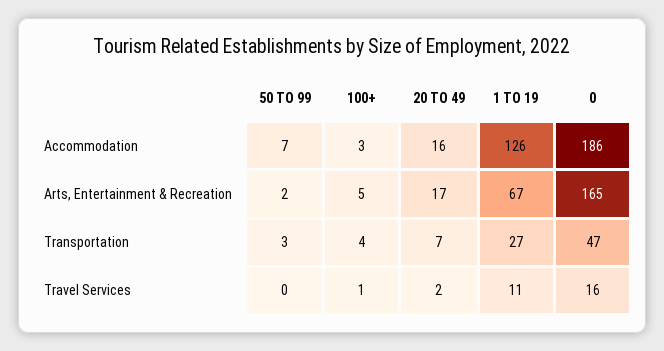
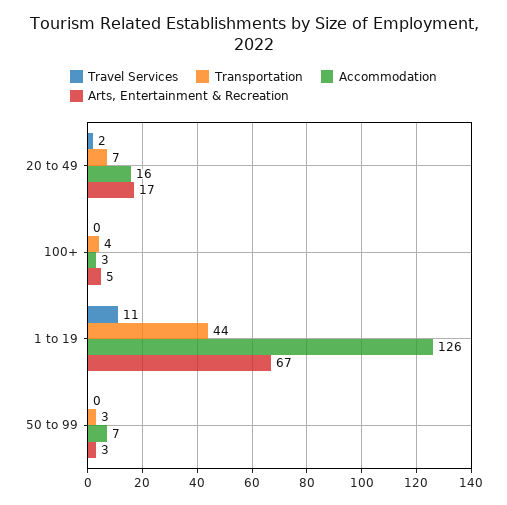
  {
    "Accommodation": {
      "50 TO 99": 7,
      "100+": 3,
      "20 TO 49": 16,
-     "1 TO 19": 126,
+     "1 TO 19": 126
-     "0": 186
    },
    "Arts, Entertainment & Recreation": {
-     "50 TO 99": 2,
+     "50 TO 99": 3,
      "100+": 5,
      "20 TO 49": 17,
-     "1 TO 19": 67,
+     "1 TO 19": 67
-     "0": 165
    },
    "Transportation": {
      "50 TO 99": 3,
      "100+": 4,
      "20 TO 49": 7,
-     "1 TO 19": 27,
+     "1 TO 19": 44
-     "0": 47
    },
    "Travel Services": {
      "50 TO 99": 0,
-     "100+": 1,
+     "100+": 0,
      "20 TO 49": 2,
-     "1 TO 19": 11,
+     "1 TO 19": 11
-     "0": 16
    }
  }

